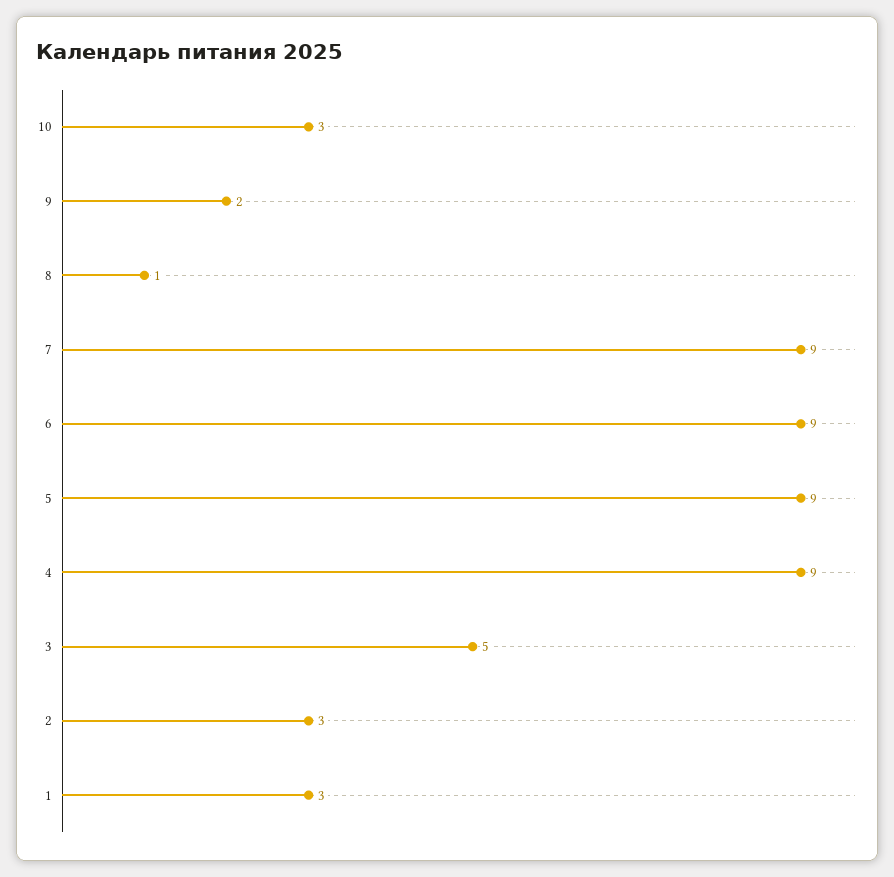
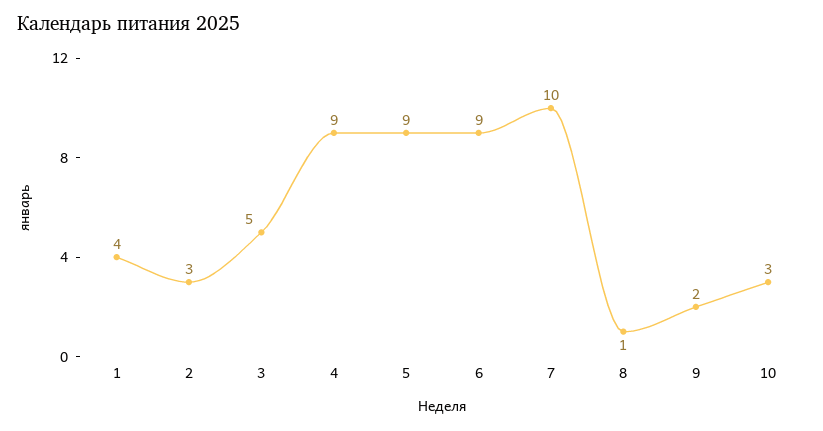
  {
    "10": 3,
    "9": 2,
    "8": 1,
-   "7": 9,
+   "7": 10,
    "6": 9,
    "5": 9,
    "4": 9,
    "3": 5,
    "2": 3,
-   "1": 3
+   "1": 4
  }

